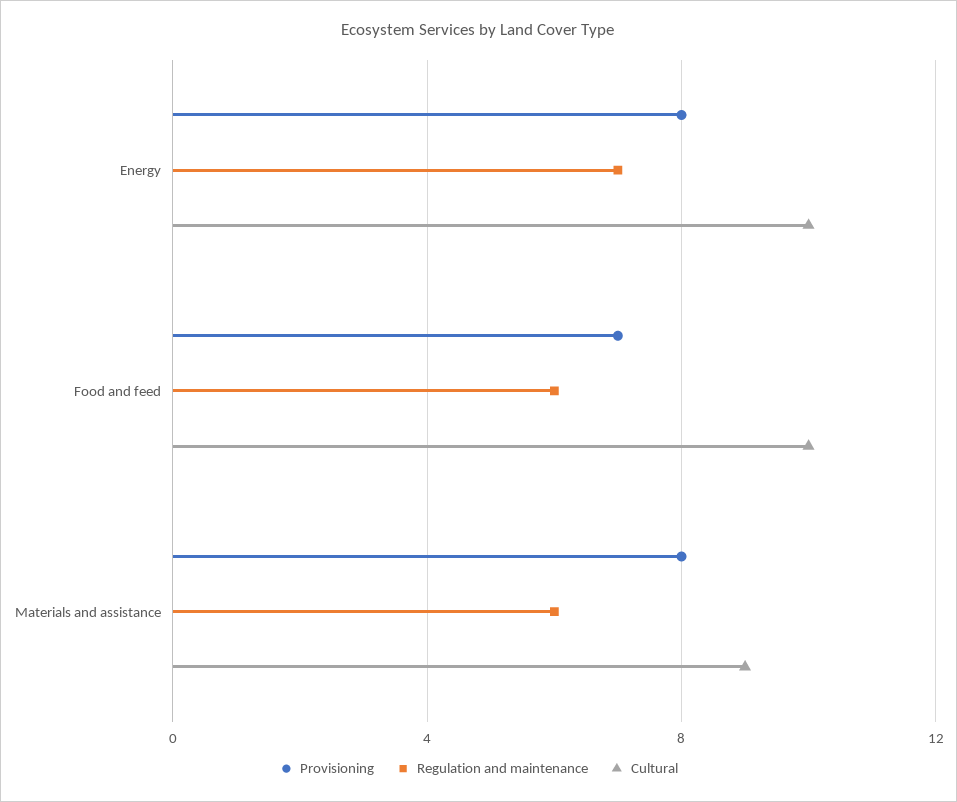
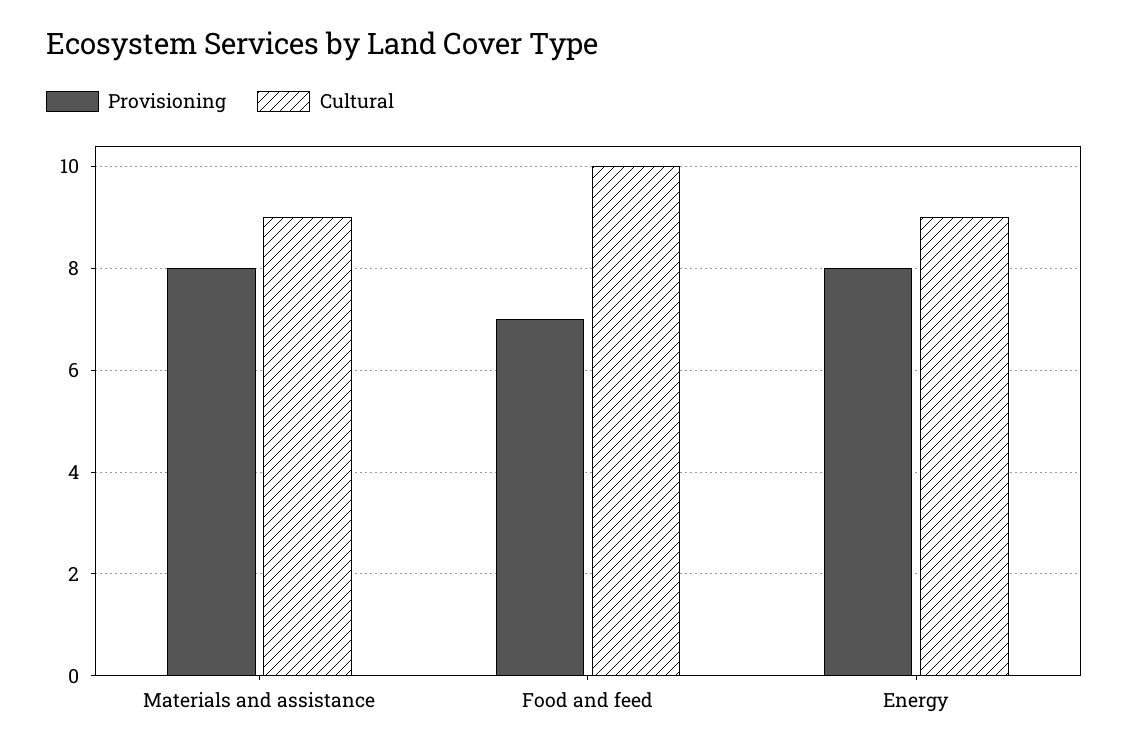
  {
    "Provisioning": {
      "Energy": 8,
      "Food and feed": 7,
      "Materials and assistance": 8
    },
-   "Regulation and maintenance": {
-     "Energy": 7,
-     "Food and feed": 6,
-     "Materials and assistance": 6
-   },
    "Cultural": {
-     "Energy": 10,
+     "Energy": 9,
      "Food and feed": 10,
      "Materials and assistance": 9
    }
  }

